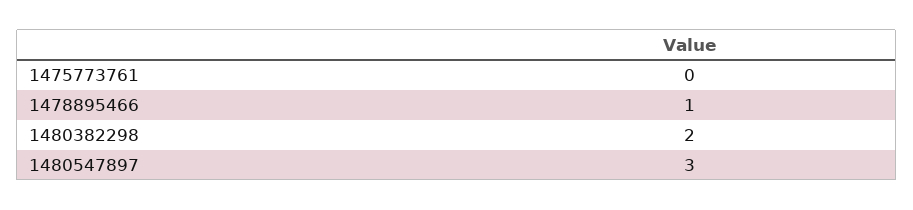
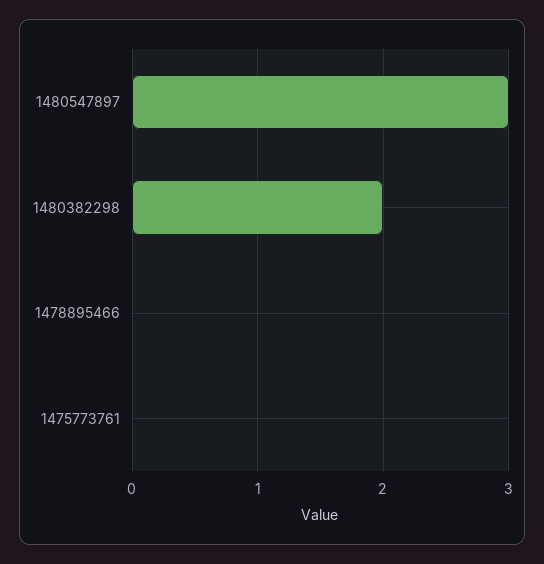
  {
    "1475773761": 0,
-   "1478895466": 1,
+   "1478895466": 0,
    "1480382298": 2,
    "1480547897": 3
  }

